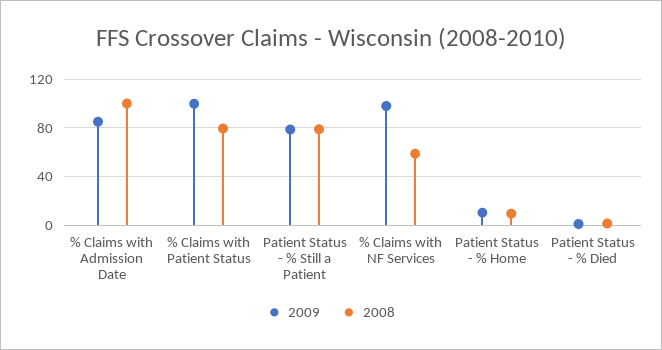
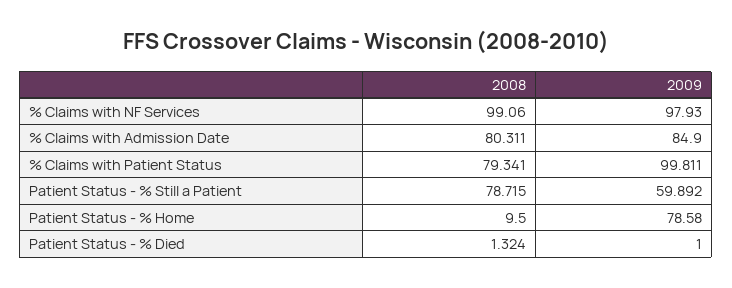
  {
    "2009": {
      "% Claims with Admission Date": 84.9,
      "% Claims with Patient Status": 99.811,
-     "Patient Status - % Still a Patient": 80,
+     "Patient Status - % Still a Patient": 59.892,
      "% Claims with NF Services": 97.93,
-     "Patient Status - % Home": 10,
+     "Patient Status - % Home": 78.58,
      "Patient Status - % Died": 1
    },
    "2008": {
-     "% Claims with Admission Date": 100,
+     "% Claims with Admission Date": 80.311,
      "% Claims with Patient Status": 79.341,
      "Patient Status - % Still a Patient": 78.715,
-     "% Claims with NF Services": 60,
+     "% Claims with NF Services": 99.06,
      "Patient Status - % Home": 9.5,
      "Patient Status - % Died": 1.324
    }
  }

